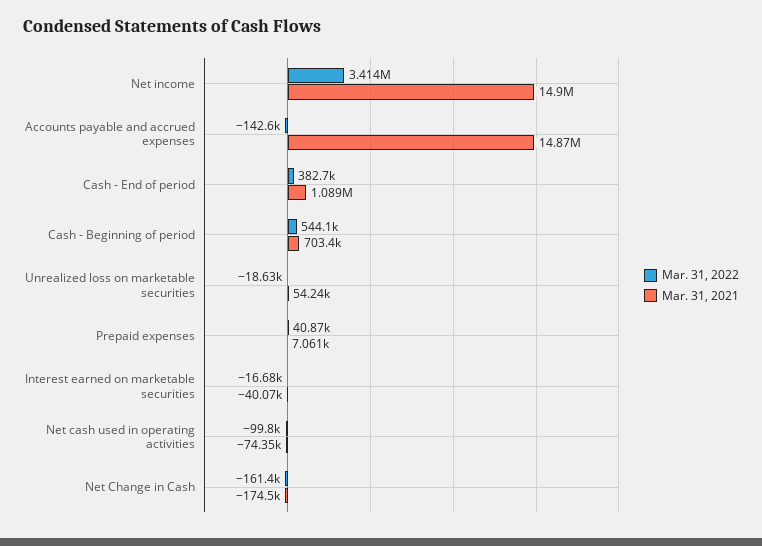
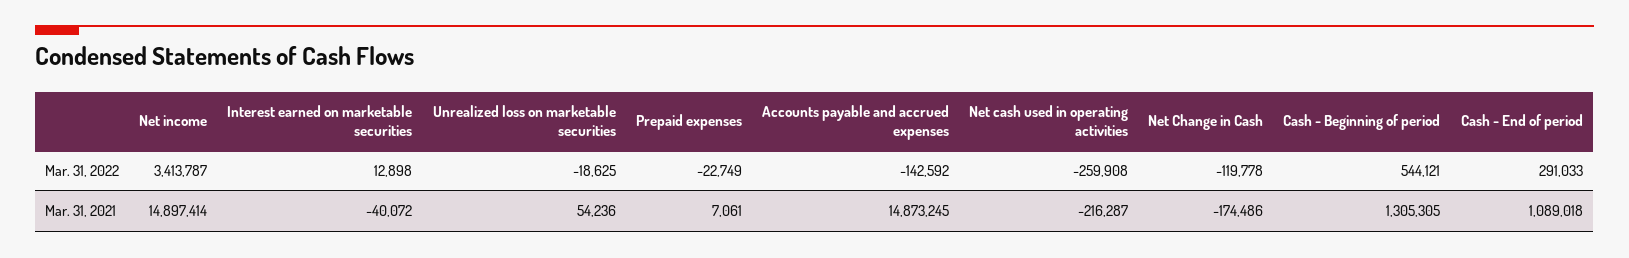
  {
    "Mar. 31, 2022": {
      "Net income": 3413787,
      "Accounts payable and accrued expenses": -142592,
-     "Cash - End of period": 382700,
+     "Cash - End of period": 291033,
      "Cash - Beginning of period": 544121,
      "Unrealized loss on marketable securities": -18625,
-     "Prepaid expenses": 40870,
+     "Prepaid expenses": -22749,
-     "Interest earned on marketable securities": -16680,
+     "Interest earned on marketable securities": 12898,
-     "Net cash used in operating activities": -99800,
+     "Net cash used in operating activities": -259908,
-     "Net Change in Cash": -161400
+     "Net Change in Cash": -119778
    },
    "Mar. 31, 2021": {
      "Net income": 14897414,
      "Accounts payable and accrued expenses": 14873245,
      "Cash - End of period": 1089018,
-     "Cash - Beginning of period": 703400,
+     "Cash - Beginning of period": 1305305,
      "Unrealized loss on marketable securities": 54236,
      "Prepaid expenses": 7061,
      "Interest earned on marketable securities": -40072,
-     "Net cash used in operating activities": -74350,
+     "Net cash used in operating activities": -216287,
      "Net Change in Cash": -174486
    }
  }

